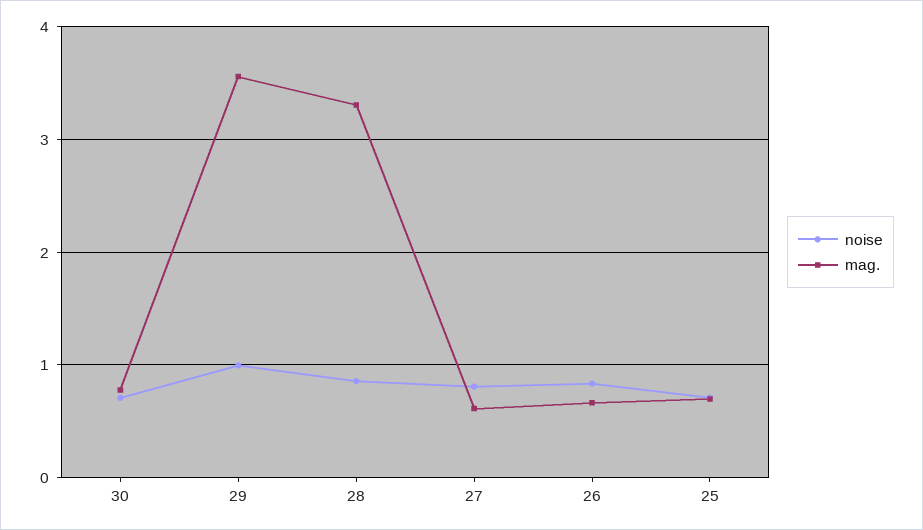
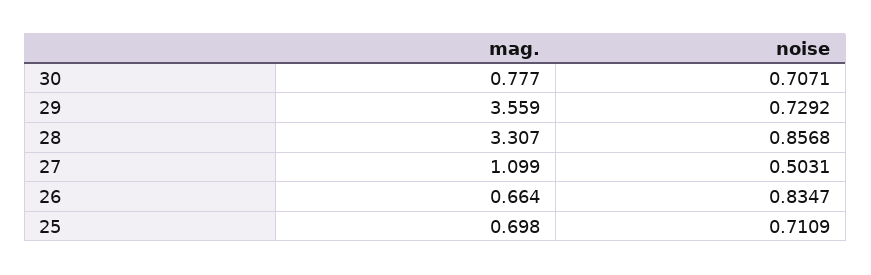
  {
    "noise": {
      "30": 0.7071,
-     "29": 1,
+     "29": 0.7292,
      "28": 0.8568,
-     "27": 0.8,
+     "27": 0.5031,
      "26": 0.8347,
      "25": 0.7109
    },
    "mag.": {
      "30": 0.777,
      "29": 3.559,
      "28": 3.307,
-     "27": 0.6,
+     "27": 1.099,
      "26": 0.664,
      "25": 0.698
    }
  }

